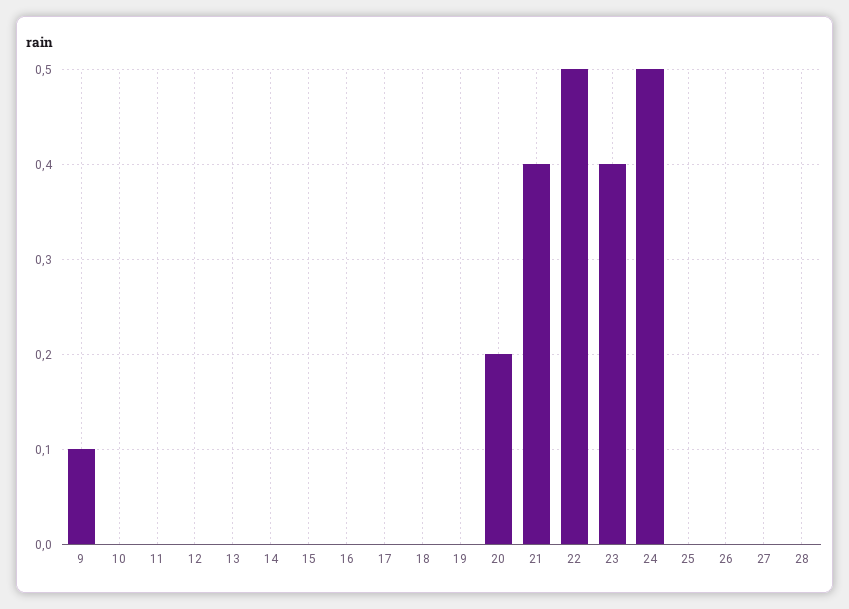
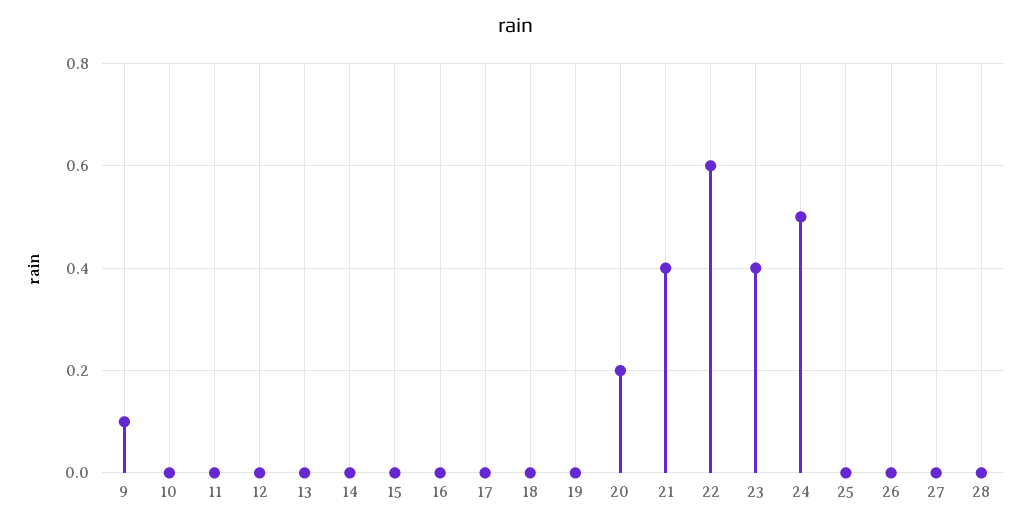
  {
    "9": 0.1,
    "10": 0,
    "11": 0,
    "12": 0,
    "13": 0,
    "14": 0,
    "15": 0,
    "16": 0,
    "17": 0,
    "18": 0,
    "19": 0,
    "20": 0.2,
    "21": 0.4,
-   "22": 0.5,
+   "22": 0.6,
    "23": 0.4,
    "24": 0.5,
    "25": 0,
    "26": 0,
    "27": 0,
    "28": 0
  }

